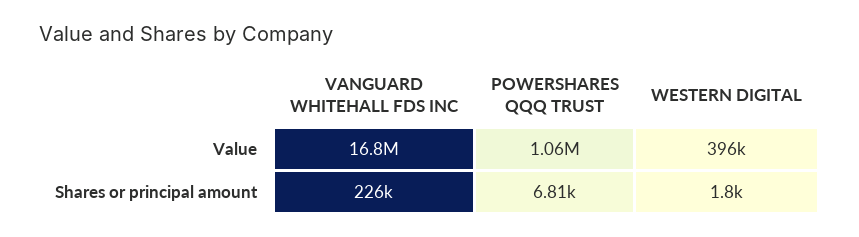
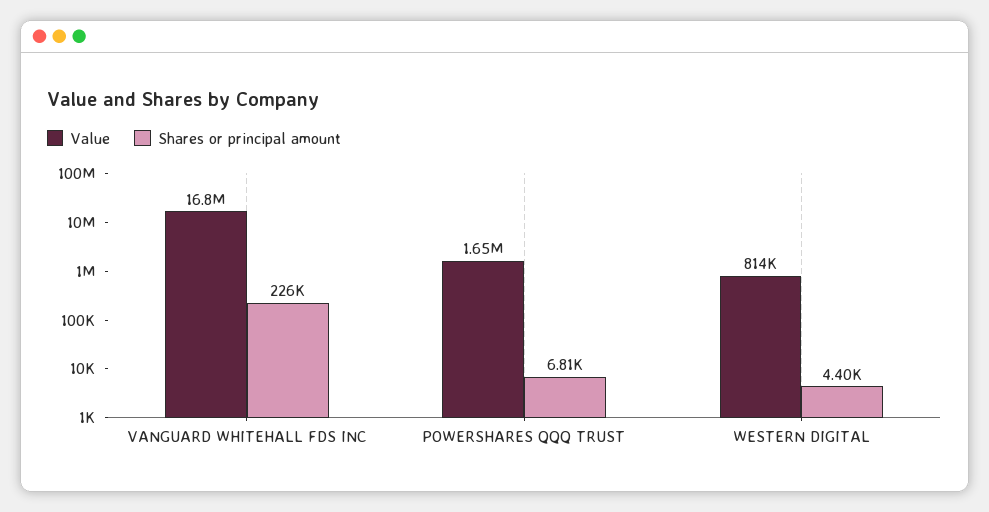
  {
    "Value": {
      "VANGUARD WHITEHALL FDS INC": 16800000,
-     "POWERSHARES QQQ TRUST": 1060000,
+     "POWERSHARES QQQ TRUST": 1650000,
-     "WESTERN DIGITAL": 396000
+     "WESTERN DIGITAL": 814000
    },
    "Shares or principal amount": {
      "VANGUARD WHITEHALL FDS INC": 226000,
      "POWERSHARES QQQ TRUST": 6810,
-     "WESTERN DIGITAL": 1800
+     "WESTERN DIGITAL": 4400
    }
  }

